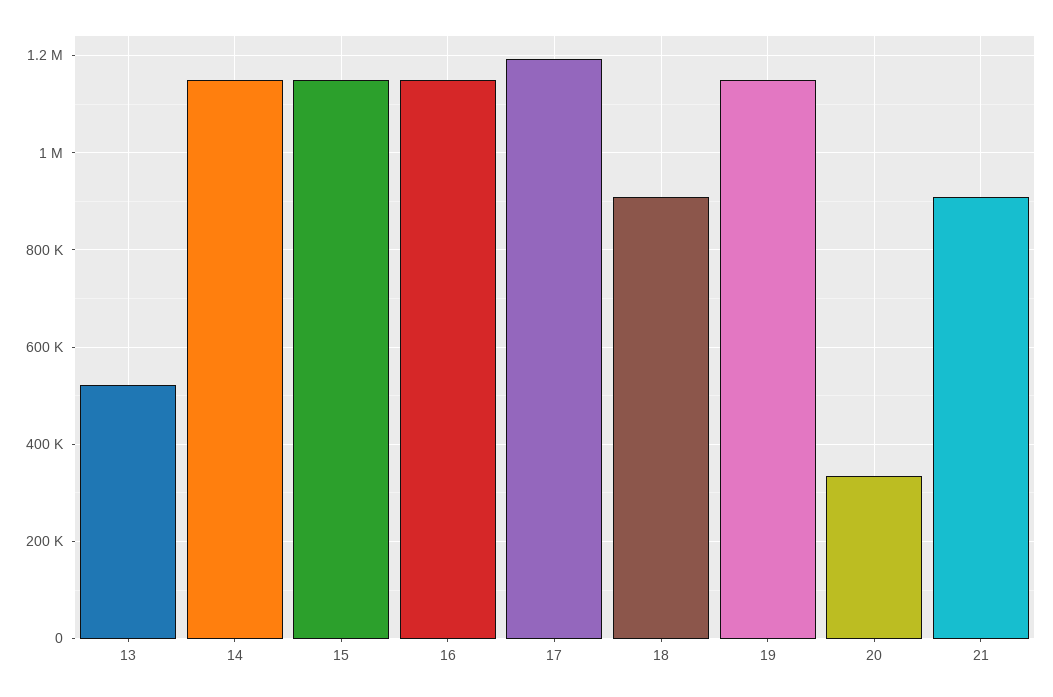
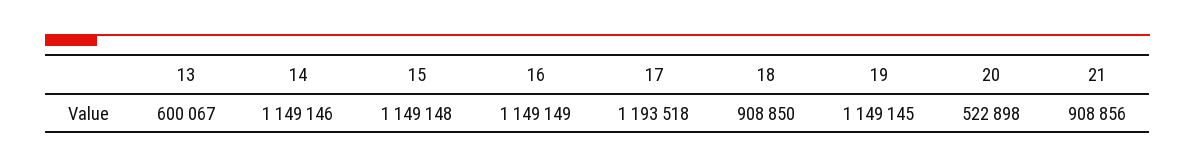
  {
-   "13": 520000,
+   "13": 600067,
    "14": 1149146,
    "15": 1149148,
    "16": 1149149,
    "17": 1193518,
    "18": 908850,
    "19": 1149145,
-   "20": 340000,
+   "20": 522898,
    "21": 908856
  }

